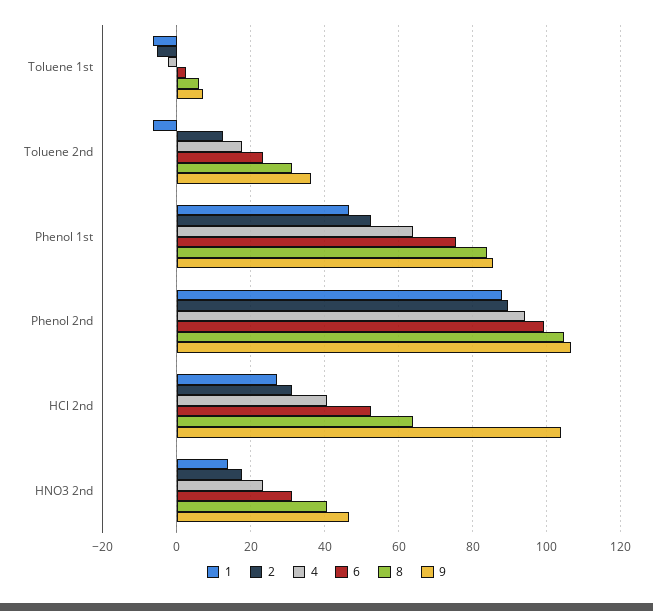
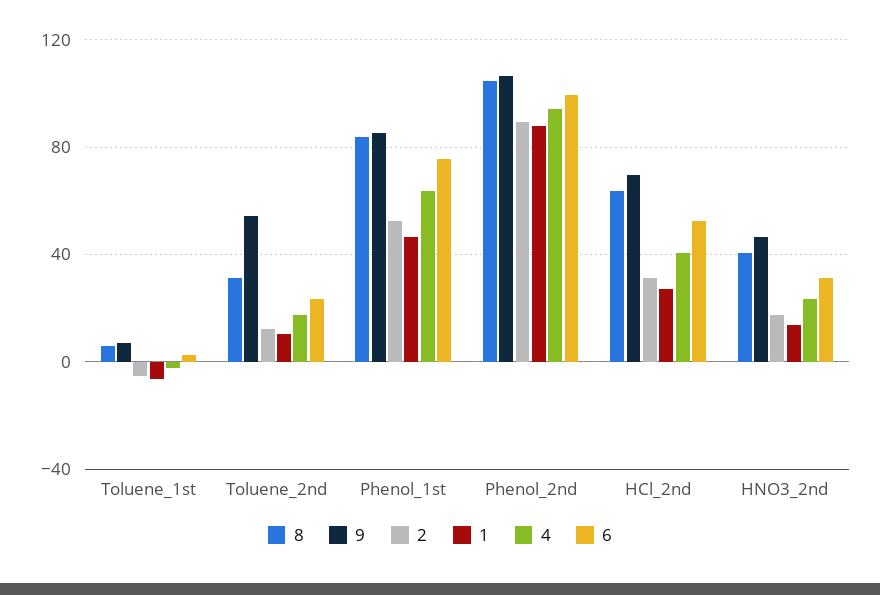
  {
    "1": {
      "Toluene 1st": -6,
-     "Toluene 2nd": -6,
+     "Toluene 2nd": 10,
      "Phenol 1st": 46,
      "Phenol 2nd": 88,
      "HCl 2nd": 28,
      "HNO3 2nd": 14
    },
    "2": {
      "Toluene 1st": -6,
      "Toluene 2nd": 12,
      "Phenol 1st": 52,
      "Phenol 2nd": 90,
      "HCl 2nd": 32,
      "HNO3 2nd": 18
    },
    "4": {
      "Toluene 1st": -2,
      "Toluene 2nd": 18,
      "Phenol 1st": 64,
      "Phenol 2nd": 94,
      "HCl 2nd": 40,
      "HNO3 2nd": 24
    },
    "6": {
      "Toluene 1st": 2,
      "Toluene 2nd": 24,
      "Phenol 1st": 76,
      "Phenol 2nd": 100,
      "HCl 2nd": 52,
      "HNO3 2nd": 32
    },
    "8": {
      "Toluene 1st": 6,
      "Toluene 2nd": 32,
      "Phenol 1st": 84,
      "Phenol 2nd": 104,
      "HCl 2nd": 64,
      "HNO3 2nd": 40
    },
    "9": {
      "Toluene 1st": 8,
-     "Toluene 2nd": 36,
+     "Toluene 2nd": 55,
      "Phenol 1st": 86,
      "Phenol 2nd": 106,
-     "HCl 2nd": 104,
+     "HCl 2nd": 70,
      "HNO3 2nd": 46
    }
  }

